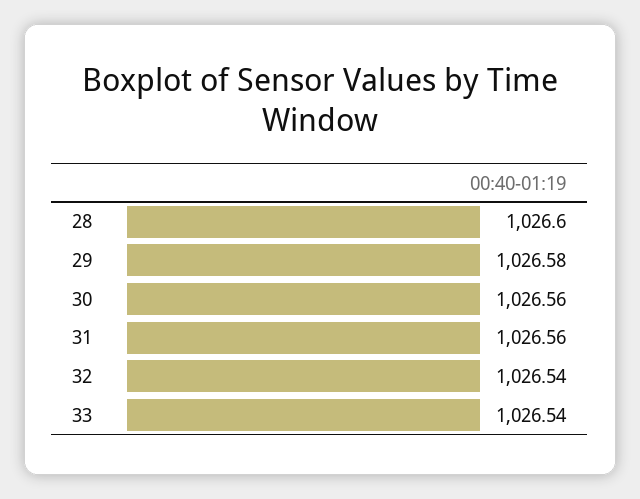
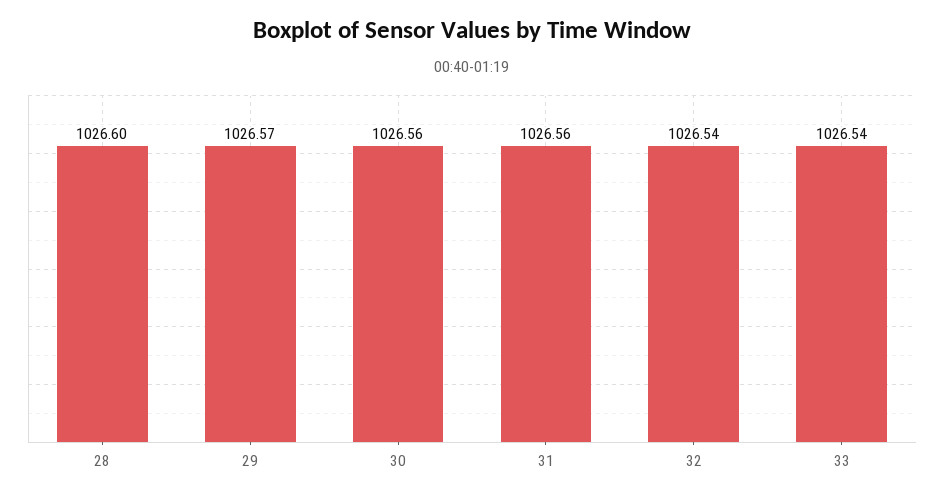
  {
    "28": 1026.6,
-   "29": 1026.58,
+   "29": 1026.57,
    "30": 1026.56,
    "31": 1026.56,
    "32": 1026.54,
    "33": 1026.54
  }

